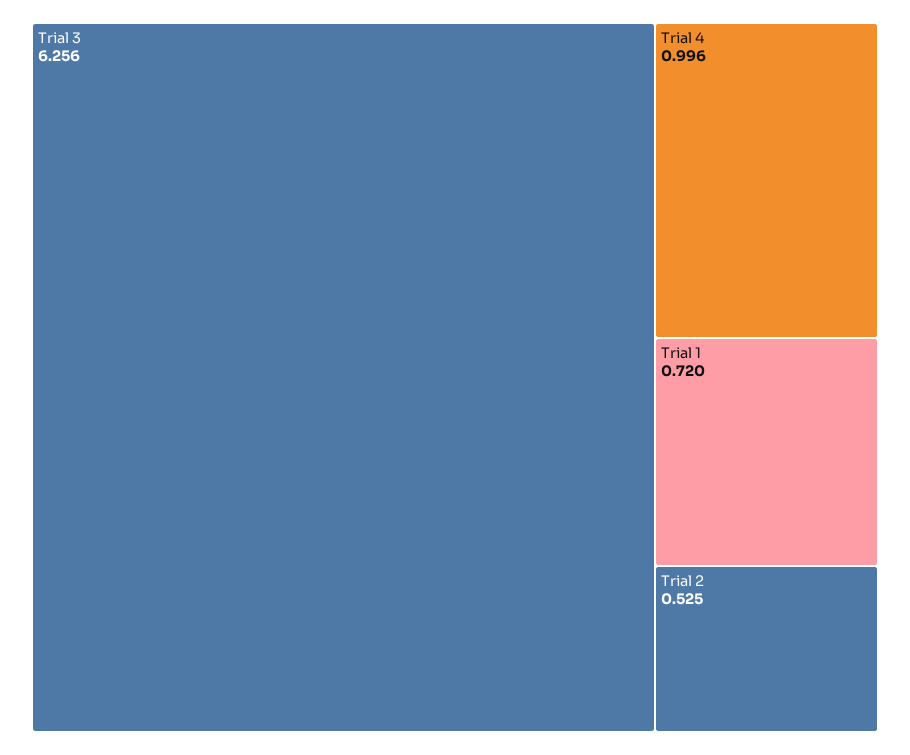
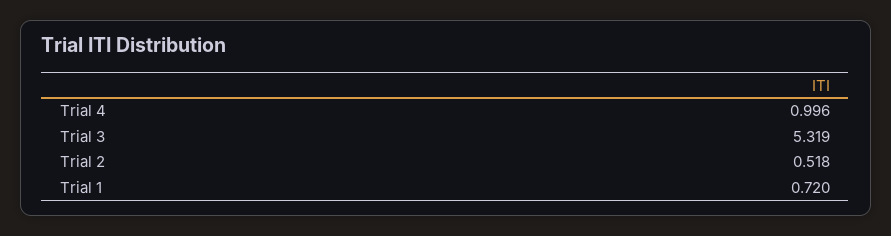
  {
-   "Trial 3": 6.256,
+   "Trial 3": 5.319,
    "Trial 4": 0.996,
    "Trial 1": 0.72,
-   "Trial 2": 0.525
+   "Trial 2": 0.518
  }

